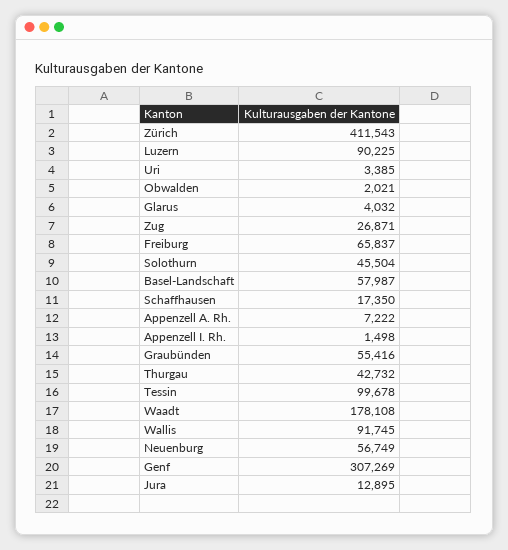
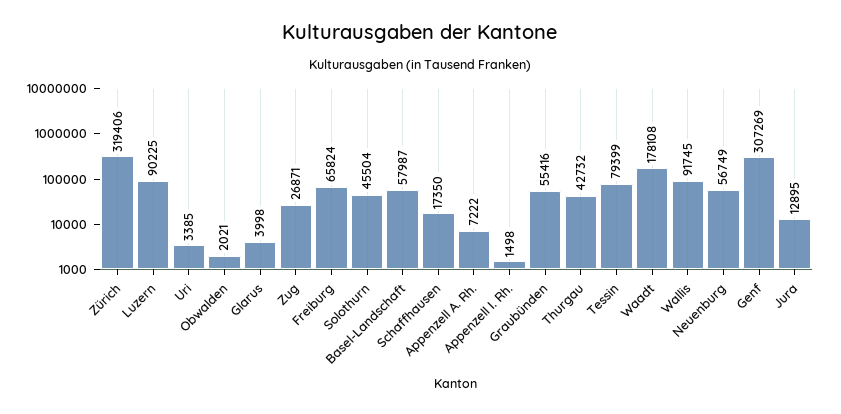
  {
-   "Zürich": 411543,
+   "Zürich": 319406,
    "Luzern": 90225,
    "Uri": 3385,
    "Obwalden": 2021,
-   "Glarus": 4032,
+   "Glarus": 3998,
    "Zug": 26871,
-   "Freiburg": 65837,
+   "Freiburg": 65824,
    "Solothurn": 45504,
    "Basel-Landschaft": 57987,
    "Schaffhausen": 17350,
    "Appenzell A. Rh.": 7222,
    "Appenzell I. Rh.": 1498,
    "Graubünden": 55416,
    "Thurgau": 42732,
-   "Tessin": 99678,
+   "Tessin": 79399,
    "Waadt": 178108,
    "Wallis": 91745,
    "Neuenburg": 56749,
    "Genf": 307269,
    "Jura": 12895
  }

